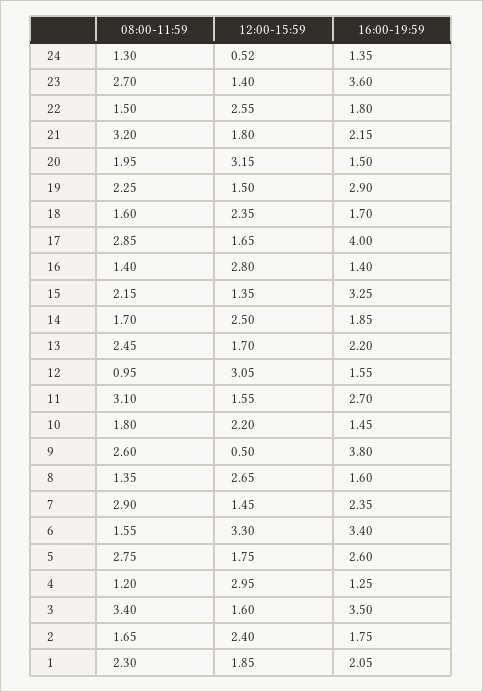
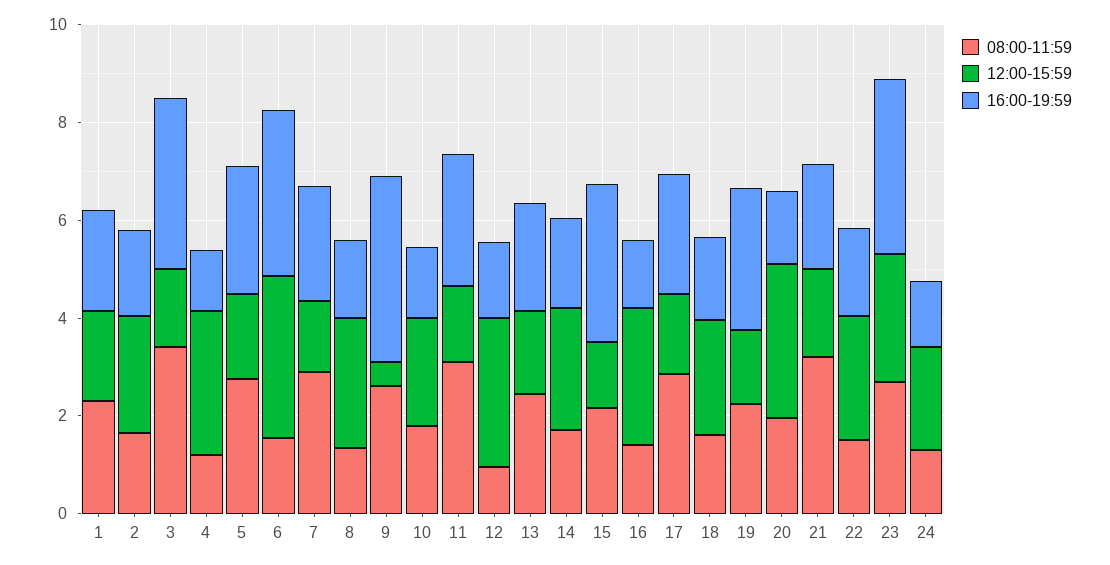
  {
    "08:00-11:59": {
      "24": 1.3,
      "23": 2.7,
      "22": 1.5,
      "21": 3.2,
      "20": 1.95,
      "19": 2.25,
      "18": 1.6,
      "17": 2.85,
      "16": 1.4,
      "15": 2.15,
      "14": 1.7,
      "13": 2.45,
      "12": 0.95,
      "11": 3.1,
      "10": 1.8,
      "9": 2.6,
      "8": 1.35,
      "7": 2.9,
      "6": 1.55,
      "5": 2.75,
      "4": 1.2,
      "3": 3.4,
      "2": 1.65,
      "1": 2.3
    },
    "12:00-15:59": {
-     "24": 0.52,
+     "24": 2,
-     "23": 1.4,
+     "23": 2.5,
      "22": 2.55,
      "21": 1.8,
      "20": 3.15,
      "19": 1.5,
      "18": 2.35,
      "17": 1.65,
      "16": 2.8,
      "15": 1.35,
      "14": 2.5,
      "13": 1.7,
      "12": 3.05,
      "11": 1.55,
      "10": 2.2,
      "9": 0.5,
      "8": 2.65,
      "7": 1.45,
      "6": 3.3,
      "5": 1.75,
      "4": 2.95,
      "3": 1.6,
      "2": 2.4,
      "1": 1.85
    },
    "16:00-19:59": {
      "24": 1.35,
      "23": 3.6,
      "22": 1.8,
      "21": 2.15,
      "20": 1.5,
      "19": 2.9,
      "18": 1.7,
-     "17": 4,
+     "17": 2.5,
      "16": 1.4,
      "15": 3.25,
      "14": 1.85,
      "13": 2.2,
      "12": 1.55,
      "11": 2.7,
      "10": 1.45,
      "9": 3.8,
      "8": 1.6,
      "7": 2.35,
      "6": 3.4,
      "5": 2.6,
      "4": 1.25,
      "3": 3.5,
      "2": 1.75,
      "1": 2.05
    }
  }

